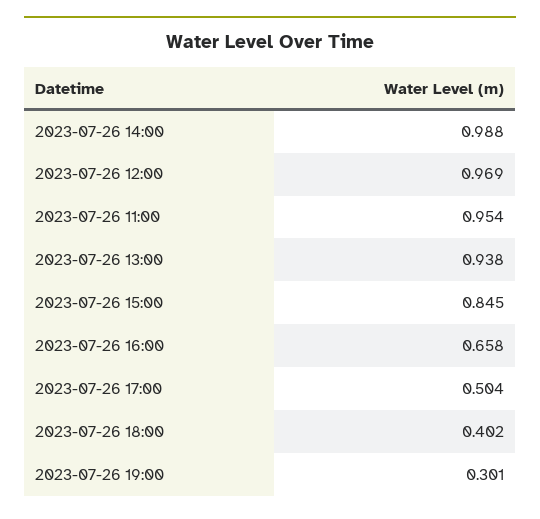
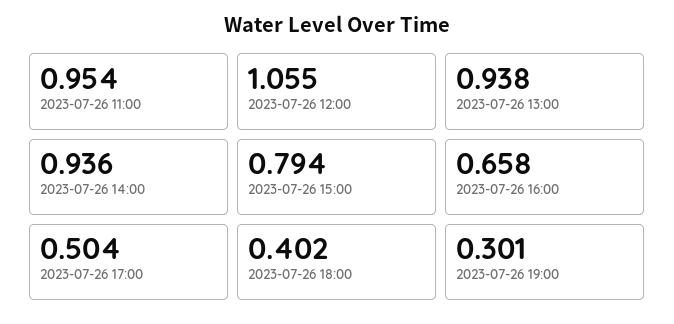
  {
-   "2023-07-26 14:00": 0.988,
+   "2023-07-26 14:00": 0.936,
-   "2023-07-26 12:00": 0.969,
+   "2023-07-26 12:00": 1.055,
    "2023-07-26 11:00": 0.954,
    "2023-07-26 13:00": 0.938,
-   "2023-07-26 15:00": 0.845,
+   "2023-07-26 15:00": 0.794,
    "2023-07-26 16:00": 0.658,
    "2023-07-26 17:00": 0.504,
    "2023-07-26 18:00": 0.402,
    "2023-07-26 19:00": 0.301
  }

